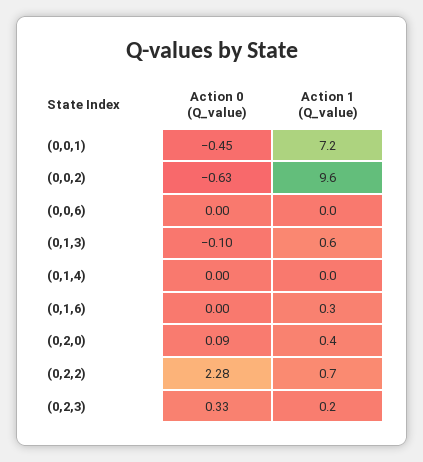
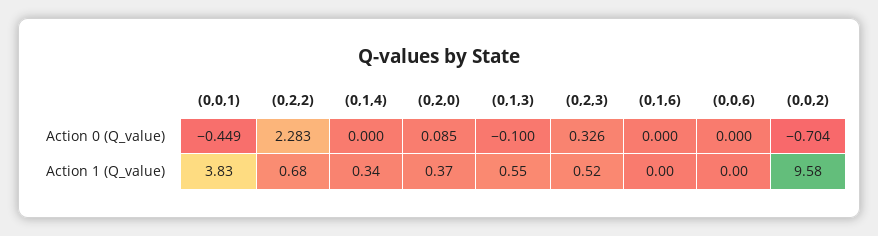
  {
    "Action 0 (Q_value)": {
      "(0,0,1)": -0.449,
-     "(0,0,2)": -0.63,
+     "(0,0,2)": -0.704,
      "(0,0,6)": 0,
      "(0,1,3)": -0.1,
      "(0,1,4)": 0,
      "(0,1,6)": 0,
      "(0,2,0)": 0.085,
      "(0,2,2)": 2.283,
      "(0,2,3)": 0.326
    },
    "Action 1 (Q_value)": {
-     "(0,0,1)": 7.2,
+     "(0,0,1)": 3.83,
      "(0,0,2)": 9.58,
      "(0,0,6)": 0,
      "(0,1,3)": 0.55,
-     "(0,1,4)": 0,
+     "(0,1,4)": 0.34,
-     "(0,1,6)": 0.3,
+     "(0,1,6)": 0,
      "(0,2,0)": 0.37,
      "(0,2,2)": 0.68,
-     "(0,2,3)": 0.2
+     "(0,2,3)": 0.52
    }
  }

